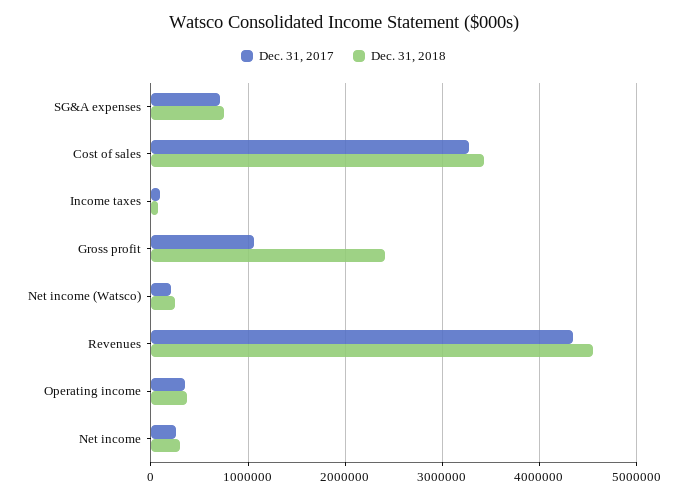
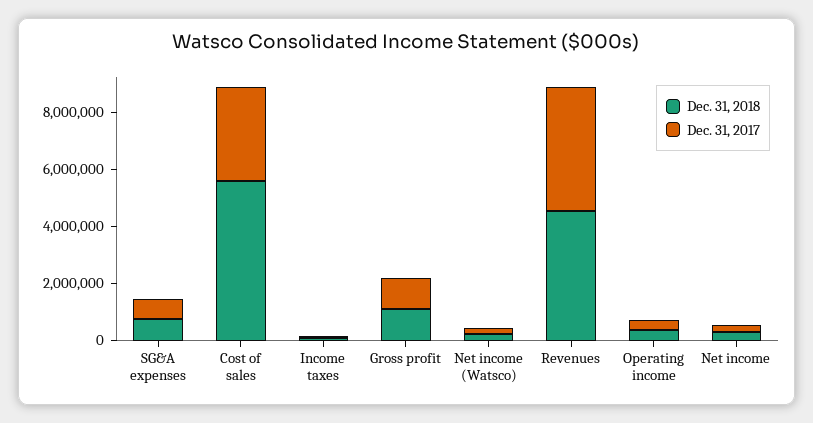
  {
    "Dec. 31, 2017": {
      "SG&A expenses": 700000,
      "Cost of sales": 3300000,
      "Income taxes": 100000,
      "Gross profit": 1100000,
      "Net income (Watsco)": 200000,
      "Revenues": 4300000,
      "Operating income": 400000,
      "Net income": 300000
    },
    "Dec. 31, 2018": {
      "SG&A expenses": 800000,
-     "Cost of sales": 3400000,
+     "Cost of sales": 5500000,
      "Income taxes": 100000,
-     "Gross profit": 2400000,
+     "Gross profit": 1000000,
      "Net income (Watsco)": 200000,
      "Revenues": 4500000,
      "Operating income": 400000,
      "Net income": 300000
    }
  }

